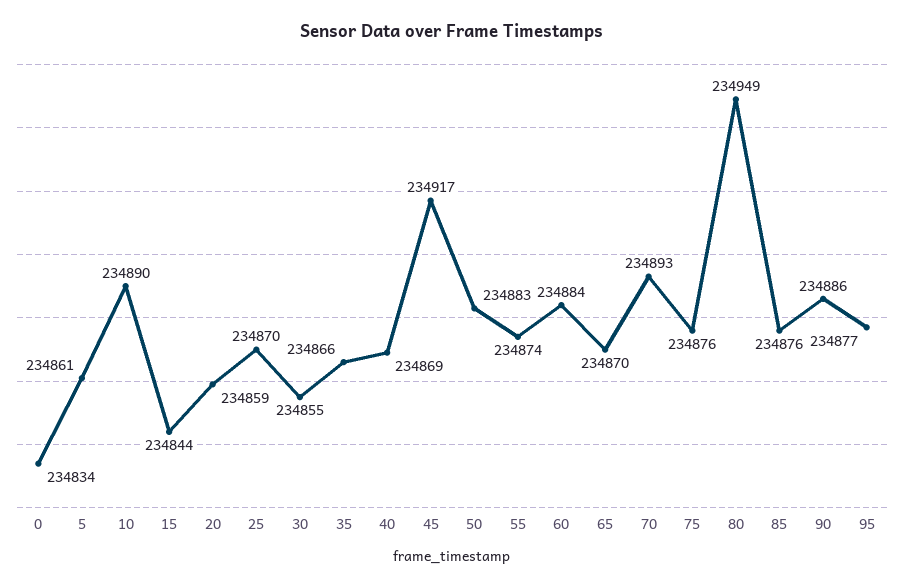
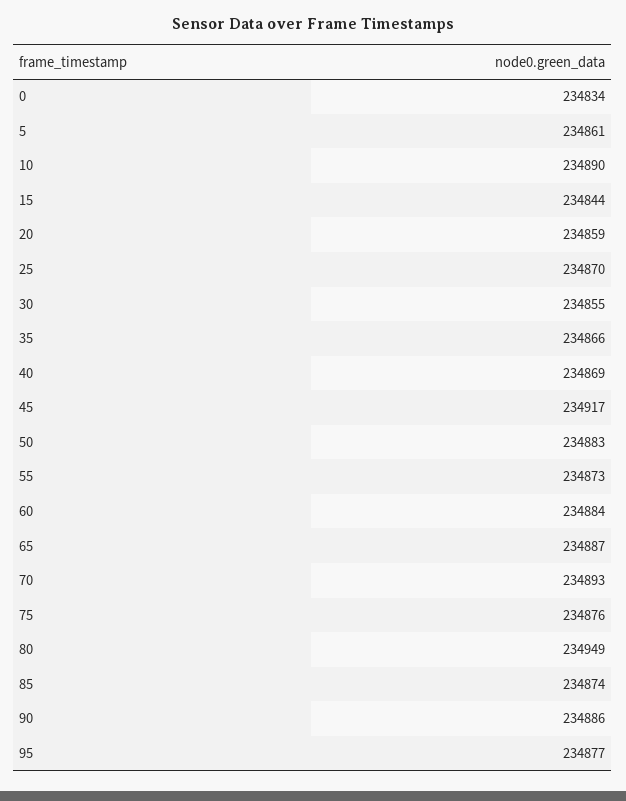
  {
    "0": 234834,
    "5": 234861,
    "10": 234890,
    "15": 234844,
    "20": 234859,
    "25": 234870,
    "30": 234855,
    "35": 234866,
    "40": 234869,
    "45": 234917,
    "50": 234883,
-   "55": 234874,
+   "55": 234873,
    "60": 234884,
-   "65": 234870,
+   "65": 234887,
    "70": 234893,
    "75": 234876,
    "80": 234949,
-   "85": 234876,
+   "85": 234874,
    "90": 234886,
    "95": 234877
  }

